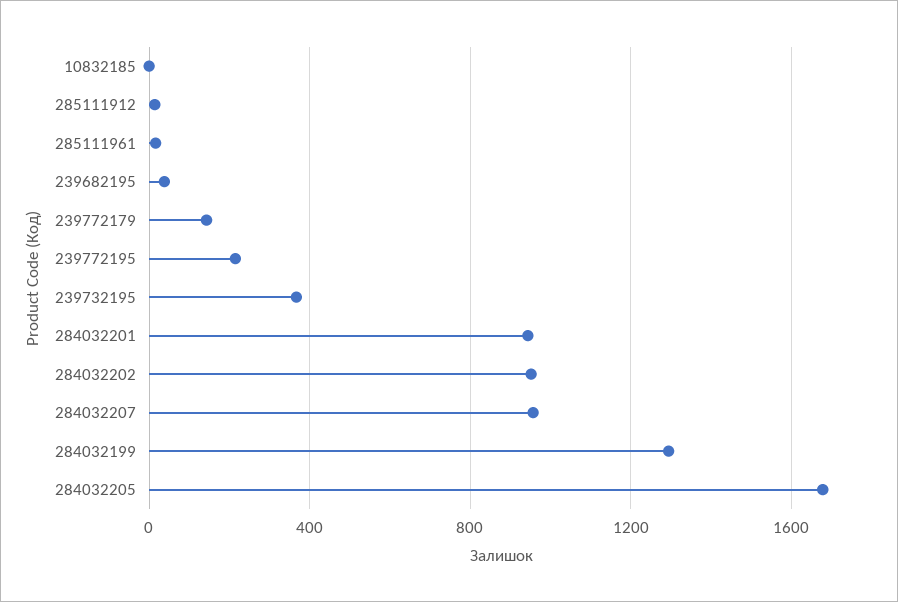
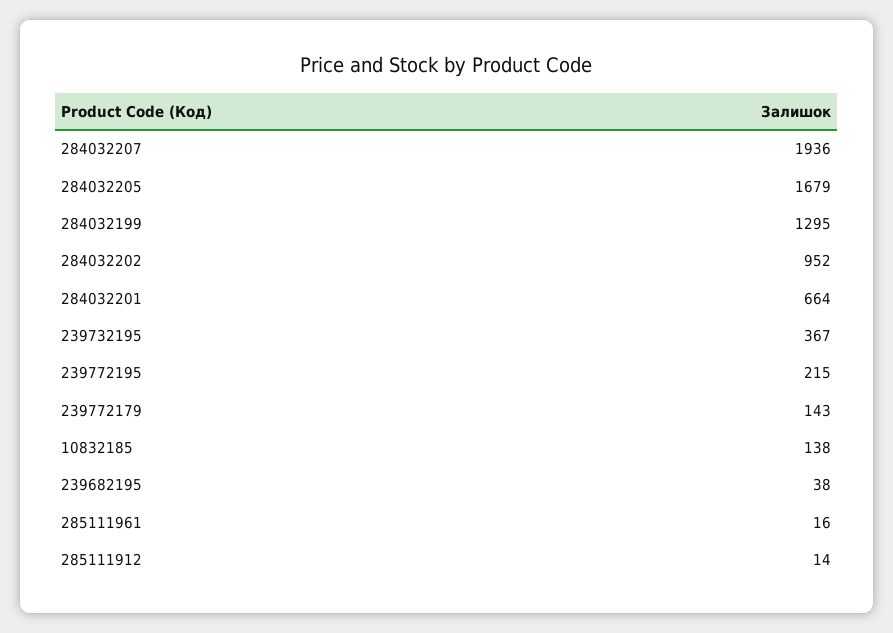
  {
-   "10832185": 0,
+   "10832185": 138,
    "285111912": 14,
    "285111961": 16,
    "239682195": 38,
    "239772179": 143,
    "239772195": 215,
    "239732195": 367,
-   "284032201": 950,
+   "284032201": 664,
    "284032202": 952,
-   "284032207": 950,
+   "284032207": 1936,
    "284032199": 1295,
    "284032205": 1679
  }

